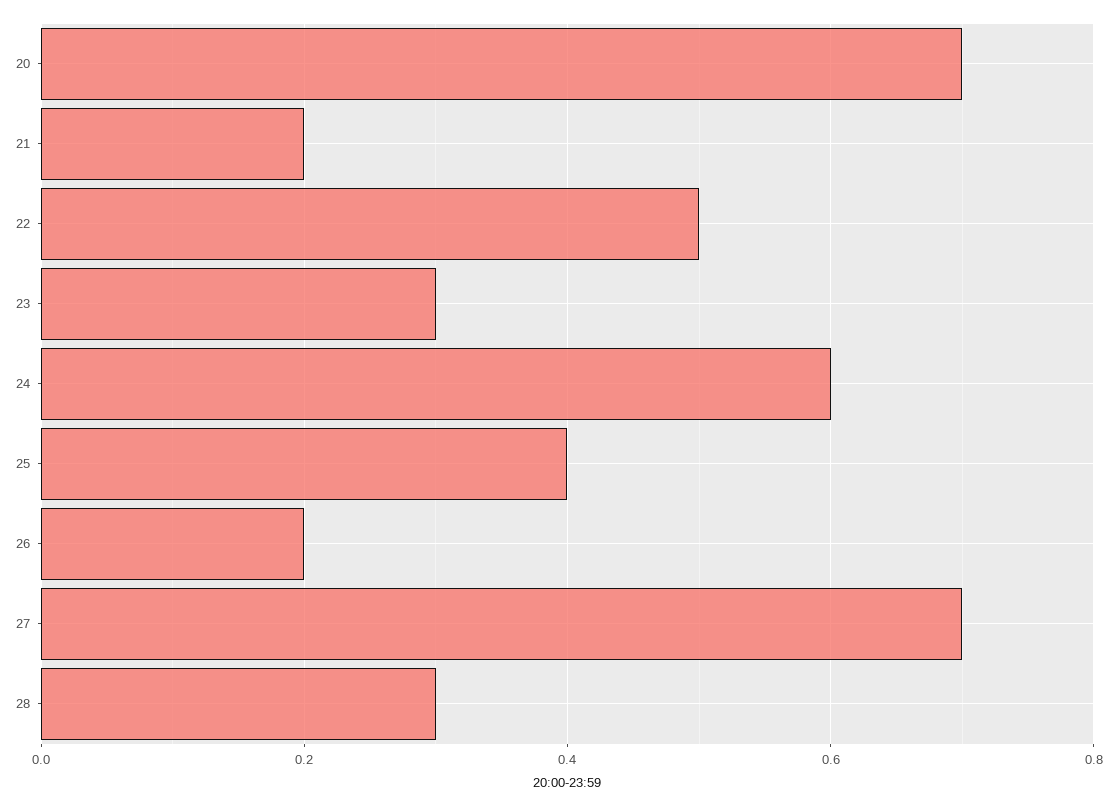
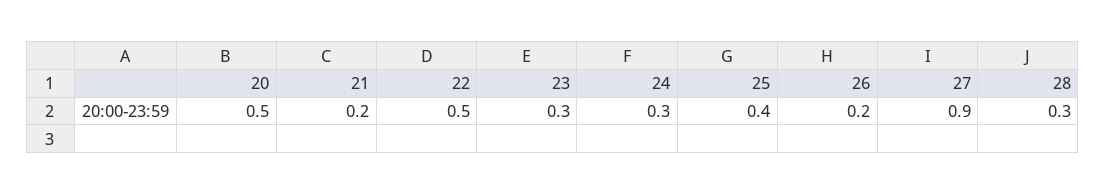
  {
-   "20": 0.7,
+   "20": 0.5,
    "21": 0.2,
    "22": 0.5,
    "23": 0.3,
-   "24": 0.6,
+   "24": 0.3,
    "25": 0.4,
    "26": 0.2,
-   "27": 0.7,
+   "27": 0.9,
    "28": 0.3
  }

